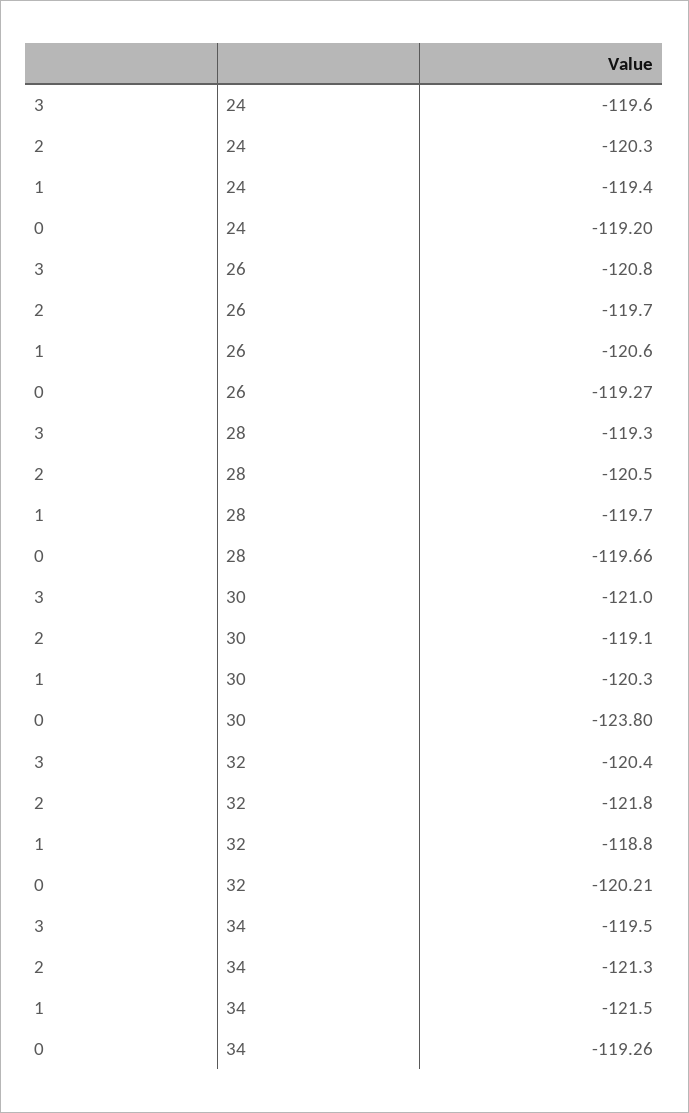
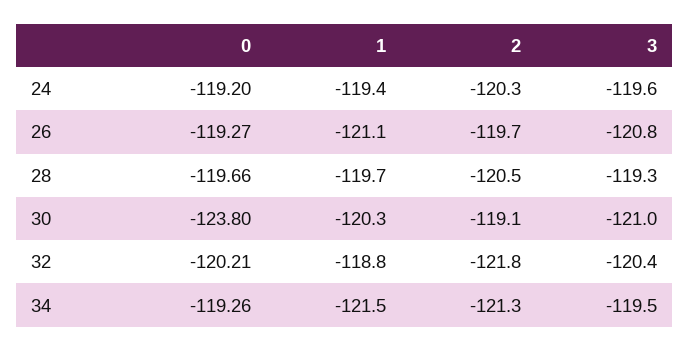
  {
    "3": {
      "24": -119.6,
      "26": -120.8,
      "28": -119.3,
      "30": -121,
      "32": -120.4,
      "34": -119.5
    },
    "2": {
      "24": -120.3,
      "26": -119.7,
      "28": -120.5,
      "30": -119.1,
      "32": -121.8,
      "34": -121.3
    },
    "1": {
      "24": -119.4,
-     "26": -120.6,
+     "26": -121.1,
      "28": -119.7,
      "30": -120.3,
      "32": -118.8,
      "34": -121.5
    },
    "0": {
      "24": -119.2,
      "26": -119.27,
      "28": -119.66,
      "30": -123.8,
      "32": -120.21,
      "34": -119.26
    }
  }

